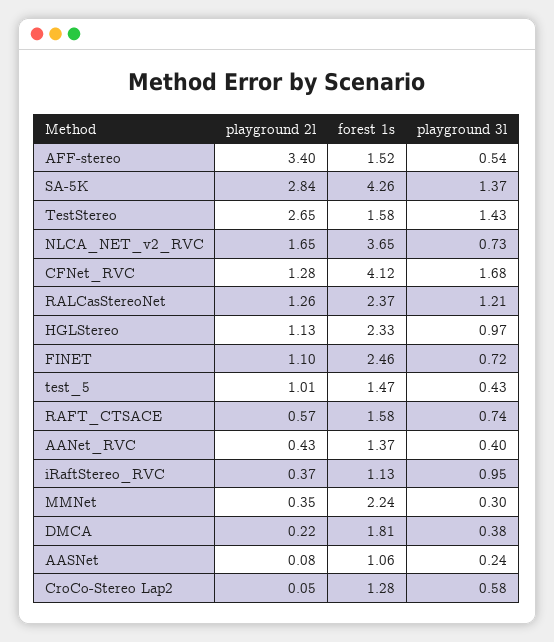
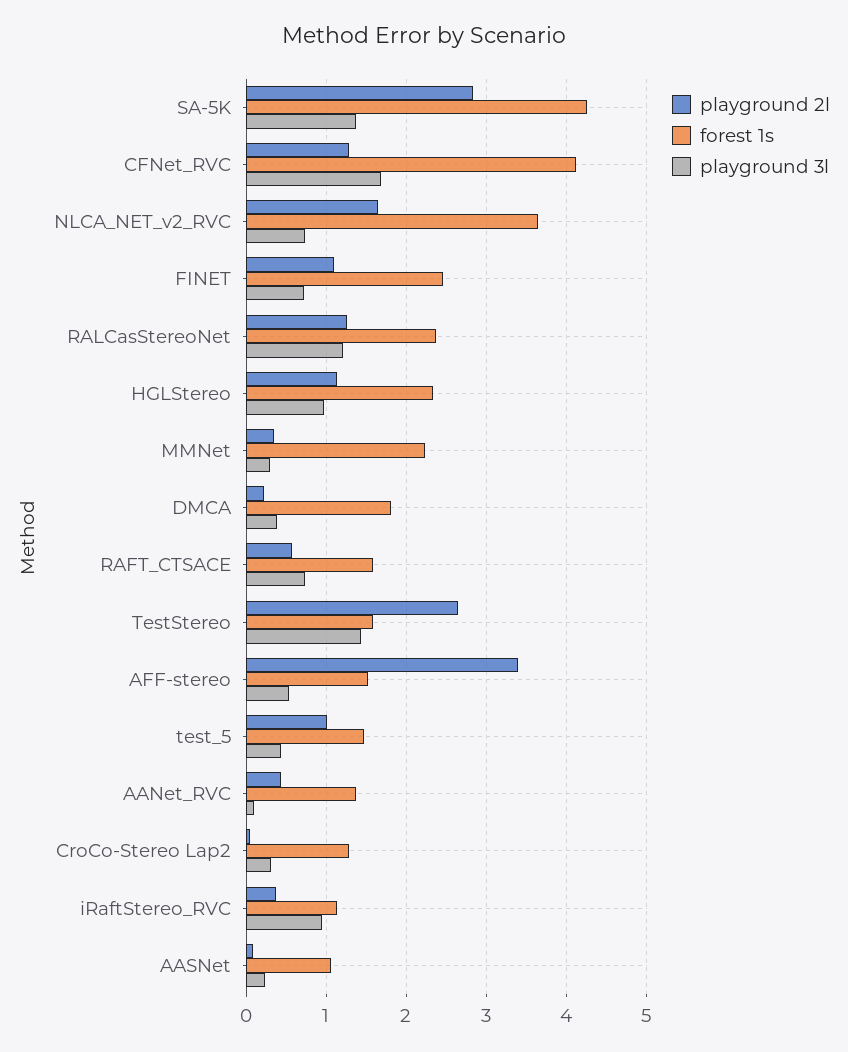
  {
    "playground 2l": {
      "AFF-stereo": 3.4,
      "SA-5K": 2.84,
      "TestStereo": 2.65,
      "NLCA_NET_v2_RVC": 1.65,
      "CFNet_RVC": 1.28,
      "RALCasStereoNet": 1.26,
      "HGLStereo": 1.13,
      "FINET": 1.1,
      "test_5": 1.01,
      "RAFT_CTSACE": 0.57,
      "AANet_RVC": 0.43,
      "iRaftStereo_RVC": 0.37,
      "MMNet": 0.35,
      "DMCA": 0.22,
      "AASNet": 0.08,
      "CroCo-Stereo Lap2": 0.05
    },
    "forest 1s": {
      "AFF-stereo": 1.52,
      "SA-5K": 4.26,
      "TestStereo": 1.58,
      "NLCA_NET_v2_RVC": 3.65,
      "CFNet_RVC": 4.12,
      "RALCasStereoNet": 2.37,
      "HGLStereo": 2.33,
      "FINET": 2.46,
      "test_5": 1.47,
      "RAFT_CTSACE": 1.58,
      "AANet_RVC": 1.37,
      "iRaftStereo_RVC": 1.13,
      "MMNet": 2.24,
      "DMCA": 1.81,
      "AASNet": 1.06,
      "CroCo-Stereo Lap2": 1.28
    },
    "playground 3l": {
      "AFF-stereo": 0.54,
      "SA-5K": 1.37,
      "TestStereo": 1.43,
      "NLCA_NET_v2_RVC": 0.73,
      "CFNet_RVC": 1.68,
      "RALCasStereoNet": 1.21,
      "HGLStereo": 0.97,
      "FINET": 0.72,
      "test_5": 0.43,
      "RAFT_CTSACE": 0.74,
-     "AANet_RVC": 0.4,
+     "AANet_RVC": 0.1,
      "iRaftStereo_RVC": 0.95,
      "MMNet": 0.3,
      "DMCA": 0.38,
      "AASNet": 0.24,
-     "CroCo-Stereo Lap2": 0.58
+     "CroCo-Stereo Lap2": 0.3
    }
  }

